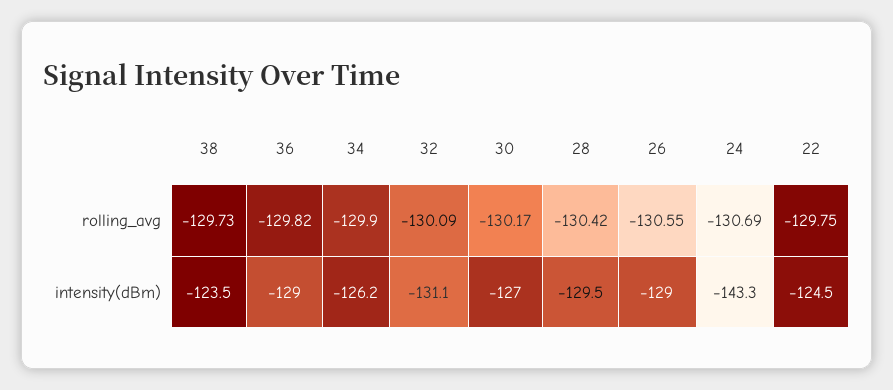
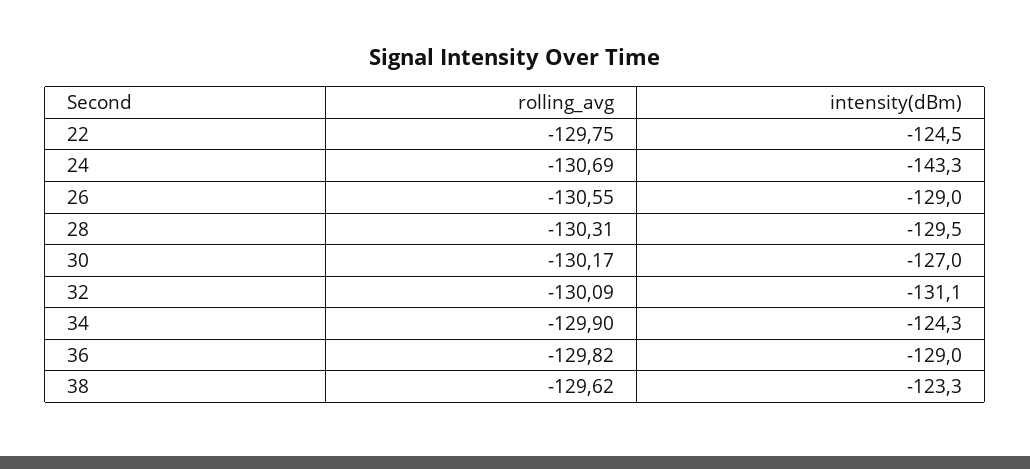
  {
    "38": {
-     "rolling_avg": -129.73,
+     "rolling_avg": -129.62,
-     "intensity(dBm)": -123.5
+     "intensity(dBm)": -123.3
    },
    "36": {
      "rolling_avg": -129.82,
      "intensity(dBm)": -129
    },
    "34": {
      "rolling_avg": -129.9,
-     "intensity(dBm)": -126.2
+     "intensity(dBm)": -124.3
    },
    "32": {
      "rolling_avg": -130.09,
      "intensity(dBm)": -131.1
    },
    "30": {
      "rolling_avg": -130.17,
      "intensity(dBm)": -127
    },
    "28": {
-     "rolling_avg": -130.42,
+     "rolling_avg": -130.31,
      "intensity(dBm)": -129.5
    },
    "26": {
      "rolling_avg": -130.55,
      "intensity(dBm)": -129
    },
    "24": {
      "rolling_avg": -130.69,
      "intensity(dBm)": -143.3
    },
    "22": {
      "rolling_avg": -129.75,
      "intensity(dBm)": -124.5
    }
  }

